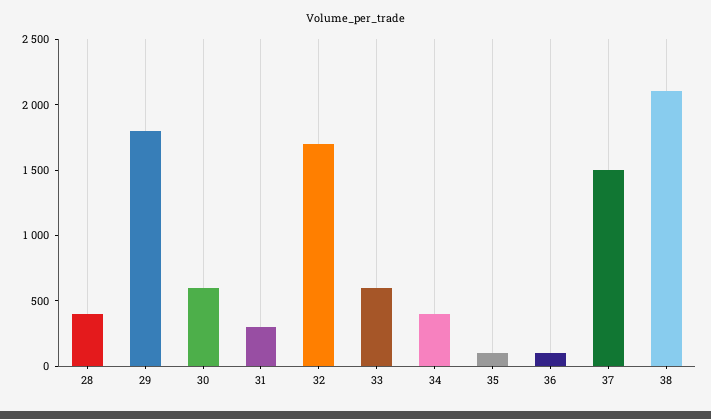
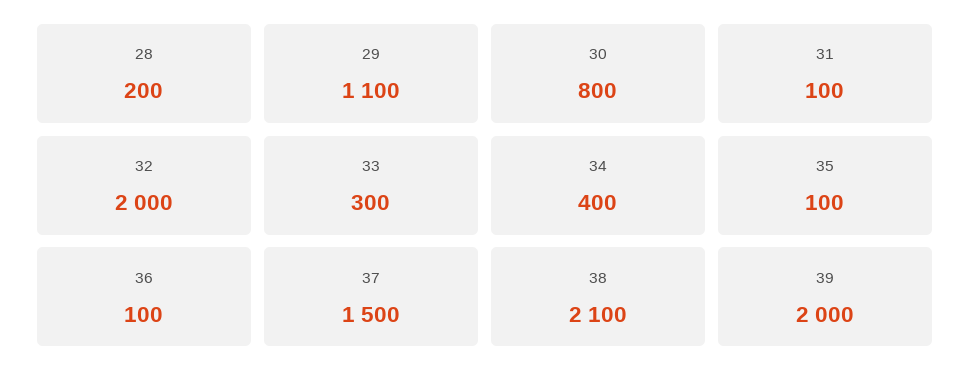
  {
-   "28": 400,
+   "28": 200,
-   "29": 1800,
+   "29": 1100,
-   "30": 600,
+   "30": 800,
-   "31": 300,
+   "31": 100,
-   "32": 1700,
+   "32": 2000,
-   "33": 600,
+   "33": 300,
    "34": 400,
    "35": 100,
    "36": 100,
    "37": 1500,
-   "38": 2100
+   "38": 2100,
+   "39": 2000
  }

